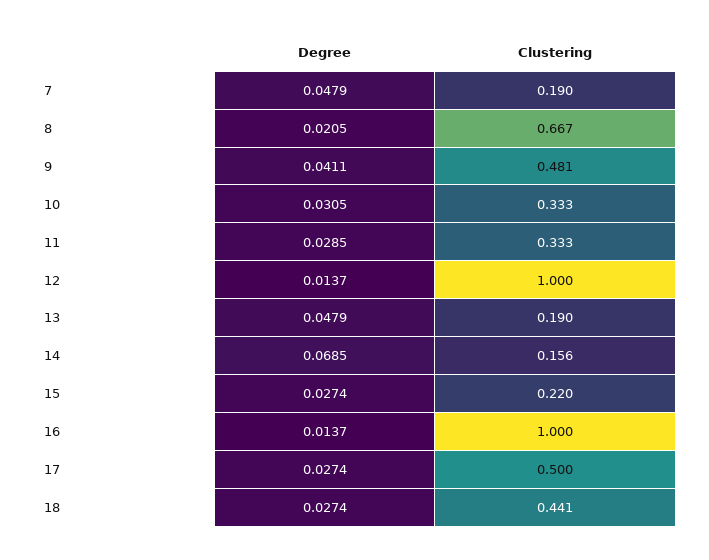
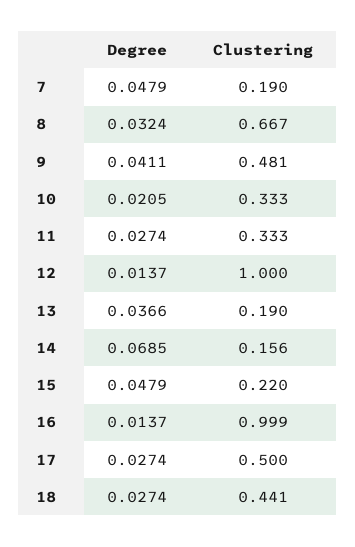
  {
    "Degree": {
      "7": 0.0479,
-     "8": 0.0205,
+     "8": 0.0324,
      "9": 0.0411,
-     "10": 0.0305,
+     "10": 0.0205,
-     "11": 0.0285,
+     "11": 0.0274,
      "12": 0.0137,
-     "13": 0.0479,
+     "13": 0.0366,
      "14": 0.0685,
-     "15": 0.0274,
+     "15": 0.0479,
      "16": 0.0137,
      "17": 0.0274,
      "18": 0.0274
    },
    "Clustering": {
      "7": 0.19,
      "8": 0.667,
      "9": 0.481,
      "10": 0.333,
      "11": 0.333,
      "12": 1,
      "13": 0.19,
      "14": 0.156,
      "15": 0.22,
-     "16": 1,
+     "16": 0.999,
      "17": 0.5,
      "18": 0.441
    }
  }

